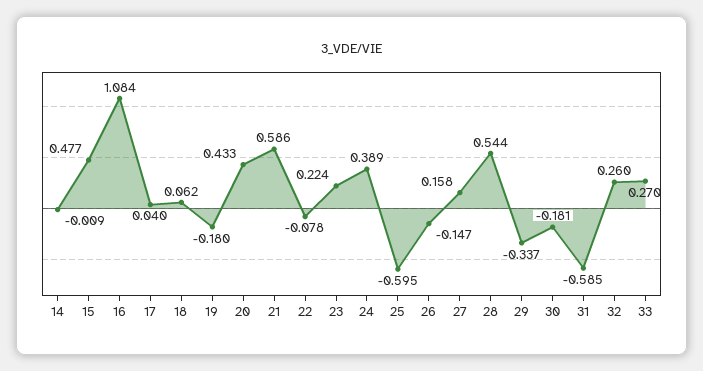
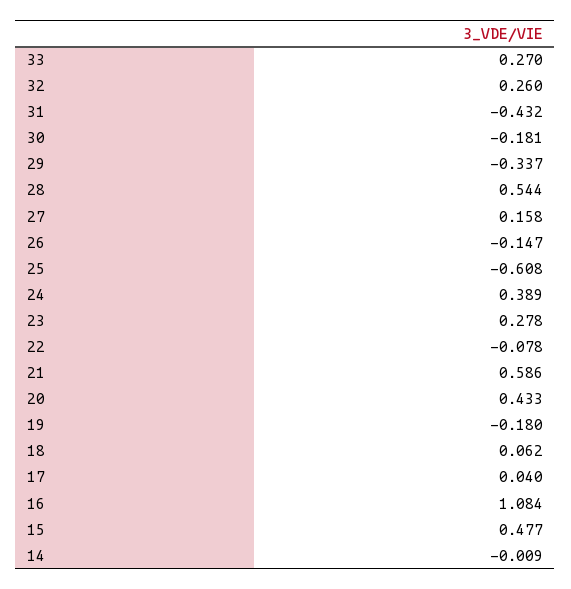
  {
    "14": -0.009,
    "15": 0.477,
    "16": 1.084,
    "17": 0.04,
    "18": 0.062,
    "19": -0.18,
    "20": 0.433,
    "21": 0.586,
    "22": -0.078,
-   "23": 0.224,
+   "23": 0.278,
    "24": 0.389,
-   "25": -0.595,
+   "25": -0.608,
    "26": -0.147,
    "27": 0.158,
    "28": 0.544,
    "29": -0.337,
    "30": -0.181,
-   "31": -0.585,
+   "31": -0.432,
    "32": 0.26,
    "33": 0.27
  }

